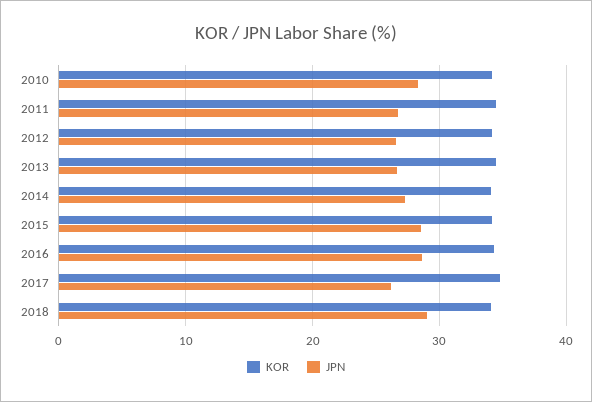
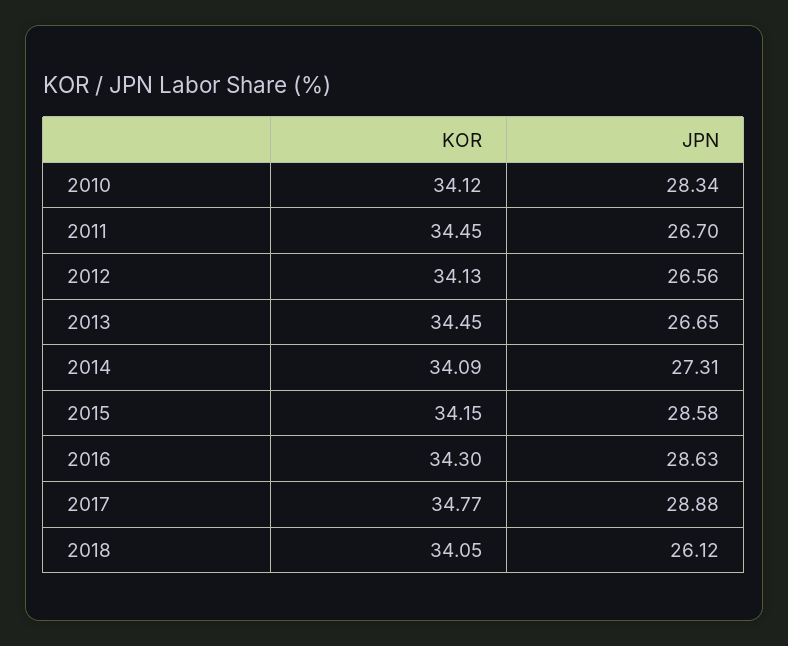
  {
    "KOR": {
      "2010": 34.12,
      "2011": 34.45,
      "2012": 34.13,
      "2013": 34.45,
      "2014": 34.09,
      "2015": 34.15,
      "2016": 34.3,
      "2017": 34.77,
      "2018": 34.05
    },
    "JPN": {
      "2010": 28.34,
      "2011": 26.7,
      "2012": 26.56,
      "2013": 26.65,
      "2014": 27.31,
      "2015": 28.58,
      "2016": 28.63,
-     "2017": 26,
+     "2017": 28.88,
-     "2018": 29
+     "2018": 26.12
    }
  }

